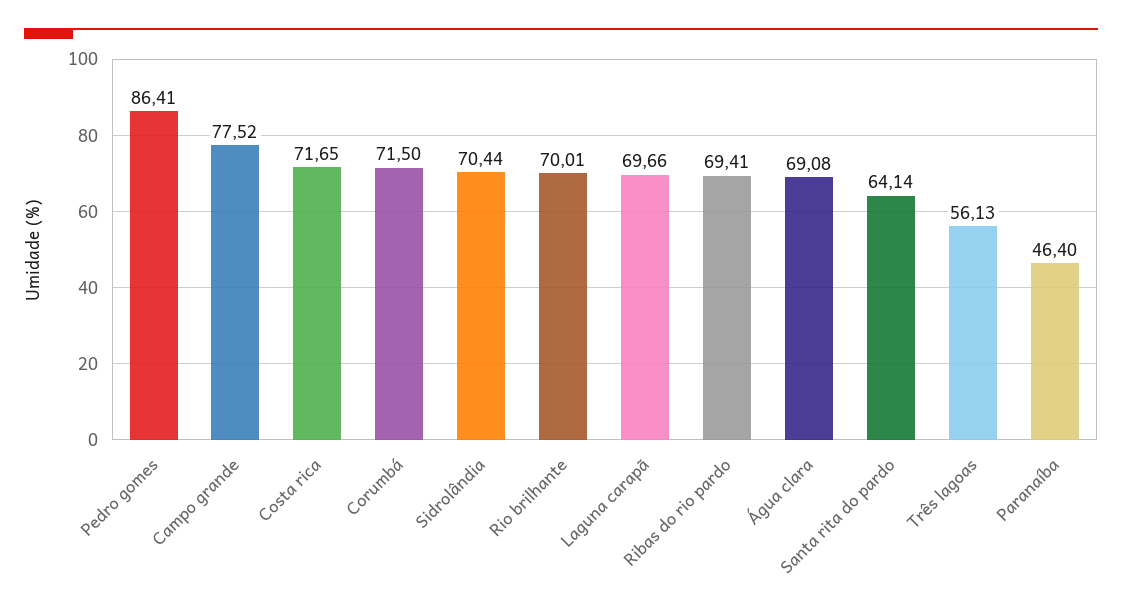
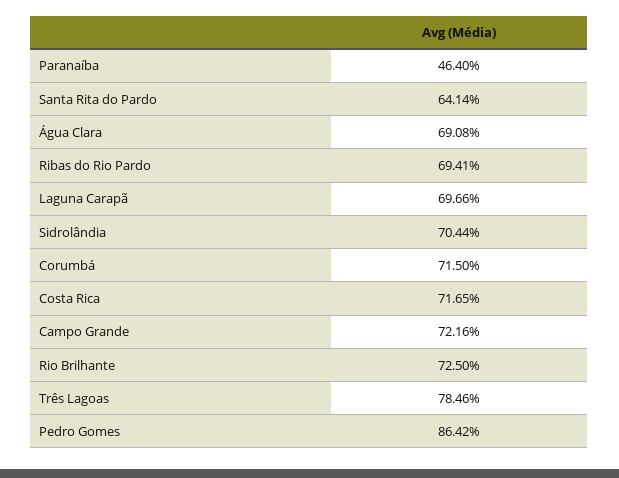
  {
-   "Pedro gomes": 86.41,
+   "Pedro gomes": 86.42,
-   "Campo grande": 77.52,
+   "Campo grande": 72.16,
    "Costa rica": 71.65,
    "Corumbá": 71.5,
    "Sidrolândia": 70.44,
-   "Rio brilhante": 70.01,
+   "Rio brilhante": 72.5,
    "Laguna carapã": 69.66,
    "Ribas do rio pardo": 69.41,
    "Água clara": 69.08,
    "Santa rita do pardo": 64.14,
-   "Três lagoas": 56.13,
+   "Três lagoas": 78.46,
    "Paranaíba": 46.4
  }

